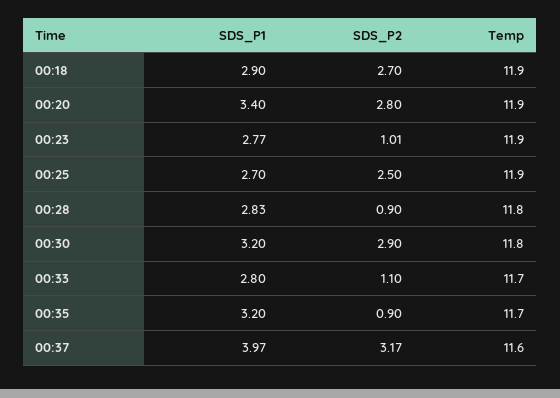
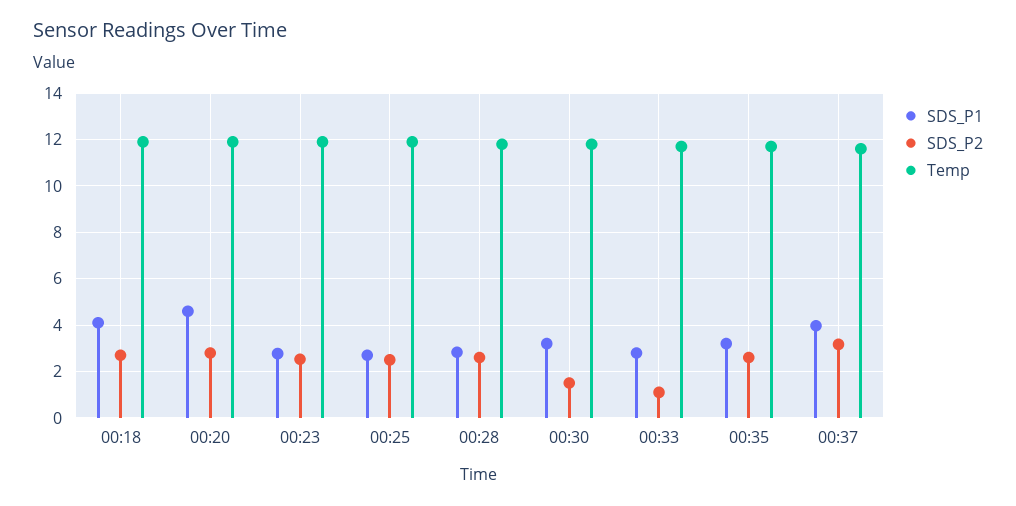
  {
    "SDS_P1": {
-     "00:18": 2.9,
+     "00:18": 4,
-     "00:20": 3.4,
+     "00:20": 4.5,
      "00:23": 2.77,
      "00:25": 2.7,
      "00:28": 2.83,
      "00:30": 3.2,
      "00:33": 2.8,
      "00:35": 3.2,
      "00:37": 3.97
    },
    "SDS_P2": {
      "00:18": 2.7,
      "00:20": 2.8,
-     "00:23": 1.01,
+     "00:23": 2.5,
      "00:25": 2.5,
-     "00:28": 0.9,
+     "00:28": 2.5,
-     "00:30": 2.9,
+     "00:30": 1.5,
      "00:33": 1.1,
-     "00:35": 0.9,
+     "00:35": 2.5,
      "00:37": 3.17
    },
    "Temp": {
      "00:18": 11.9,
      "00:20": 11.9,
      "00:23": 11.9,
      "00:25": 11.9,
      "00:28": 11.8,
      "00:30": 11.8,
      "00:33": 11.7,
      "00:35": 11.7,
      "00:37": 11.6
    }
  }

